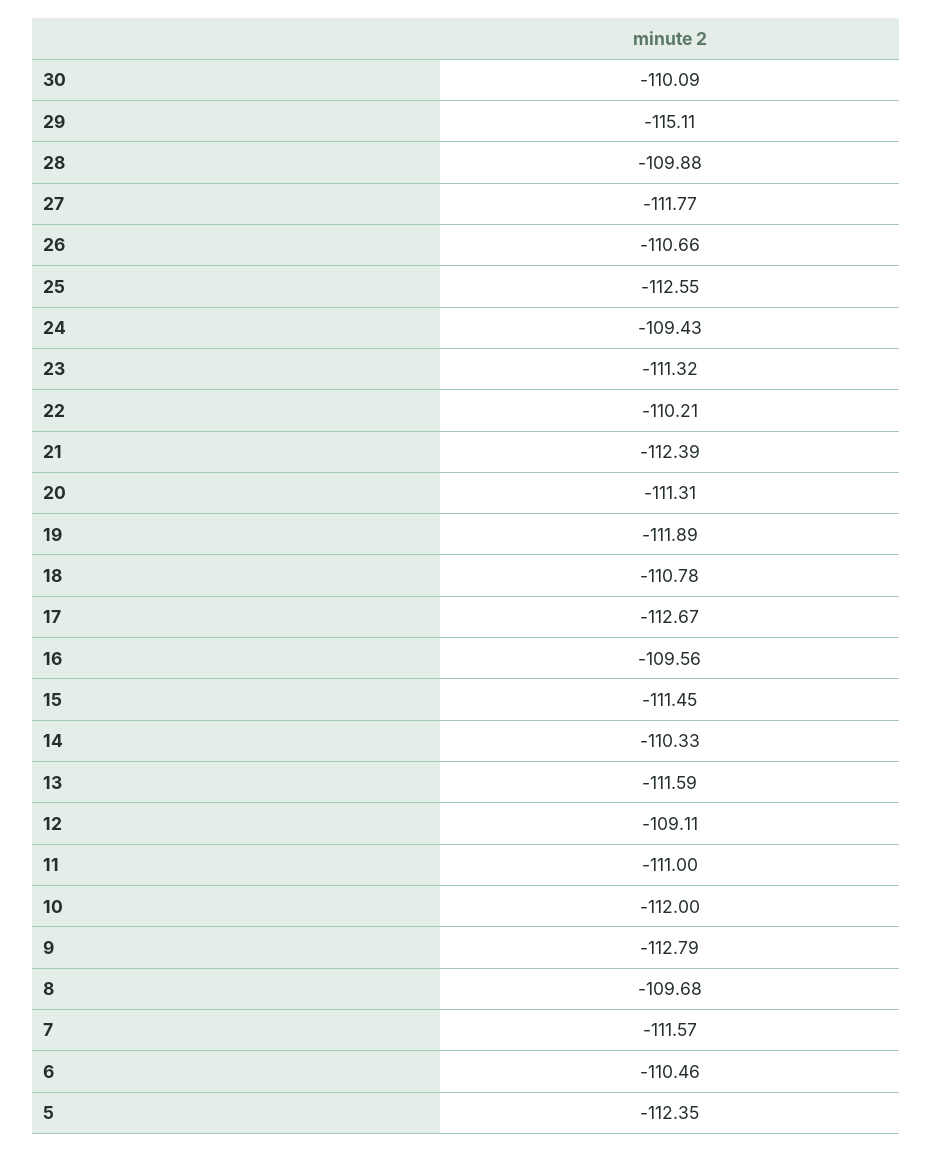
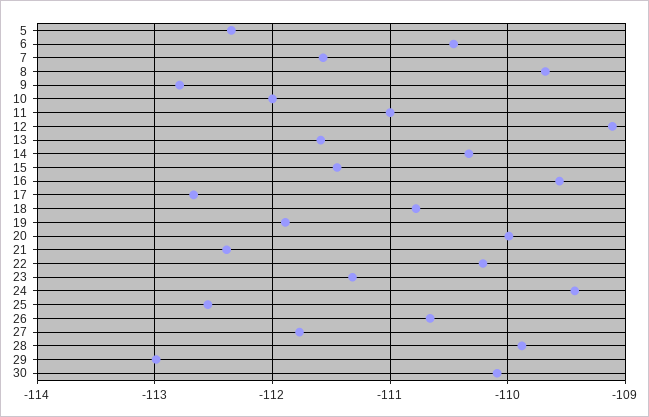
  {
    "30": -110.09,
-   "29": -115.11,
+   "29": -113,
    "28": -109.88,
    "27": -111.77,
    "26": -110.66,
    "25": -112.55,
    "24": -109.43,
    "23": -111.32,
    "22": -110.21,
    "21": -112.39,
-   "20": -111.31,
+   "20": -110,
    "19": -111.89,
    "18": -110.78,
    "17": -112.67,
    "16": -109.56,
    "15": -111.45,
    "14": -110.33,
    "13": -111.59,
    "12": -109.11,
    "11": -111,
    "10": -112,
    "9": -112.79,
    "8": -109.68,
    "7": -111.57,
    "6": -110.46,
    "5": -112.35
  }

